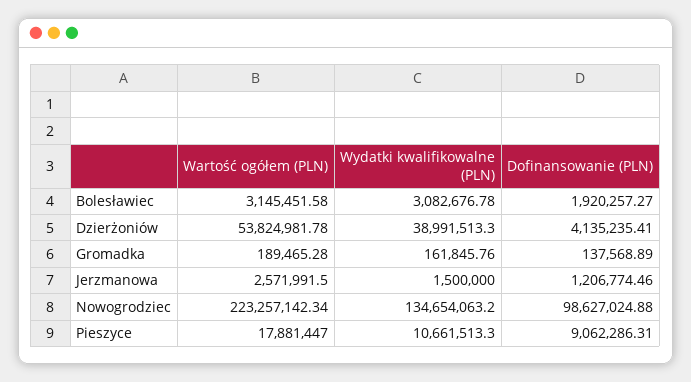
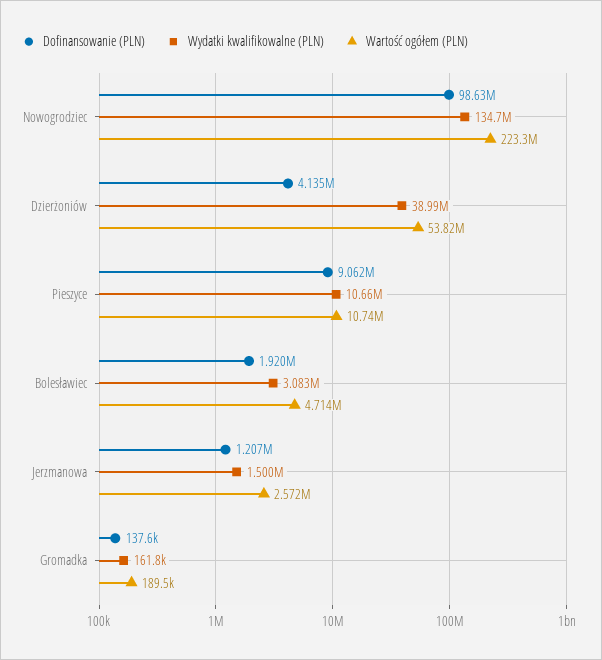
  {
    "Wartość ogółem (PLN)": {
-     "Bolesławiec": 3145451.58,
+     "Bolesławiec": 4714000,
      "Dzierżoniów": 53824981.78,
      "Gromadka": 189465.28,
      "Jerzmanowa": 2571991.5,
      "Nowogrodziec": 223257142.34,
-     "Pieszyce": 17881447
+     "Pieszyce": 10740000
    },
    "Wydatki kwalifikowalne (PLN)": {
      "Bolesławiec": 3082676.78,
      "Dzierżoniów": 38991513.3,
      "Gromadka": 161845.76,
      "Jerzmanowa": 1500000,
      "Nowogrodziec": 134654063.2,
      "Pieszyce": 10661513.3
    },
    "Dofinansowanie (PLN)": {
      "Bolesławiec": 1920257.27,
      "Dzierżoniów": 4135235.41,
      "Gromadka": 137568.89,
      "Jerzmanowa": 1206774.46,
      "Nowogrodziec": 98627024.88,
      "Pieszyce": 9062286.31
    }
  }

